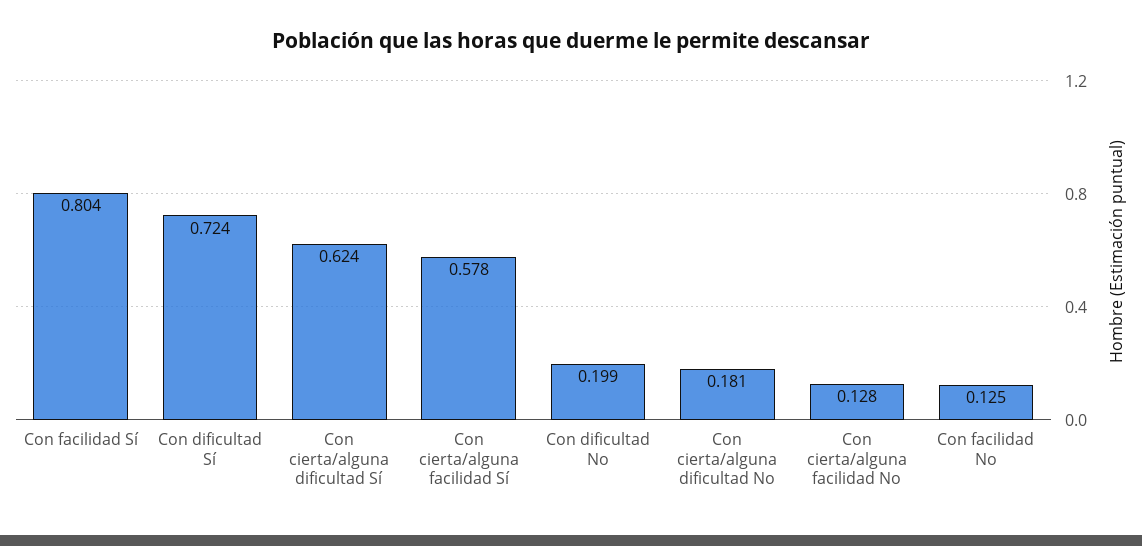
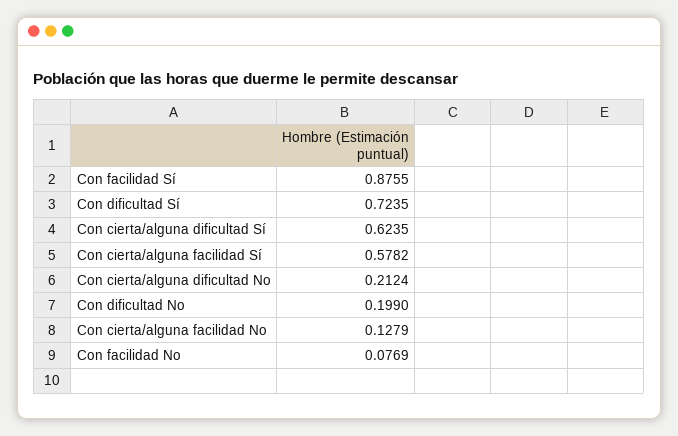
  {
-   "Con facilidad Sí": 0.804,
+   "Con facilidad Sí": 0.8755,
    "Con dificultad Sí": 0.7235,
    "Con cierta/alguna dificultad Sí": 0.6235,
    "Con cierta/alguna facilidad Sí": 0.5782,
    "Con dificultad No": 0.199,
-   "Con cierta/alguna dificultad No": 0.181,
+   "Con cierta/alguna dificultad No": 0.2124,
    "Con cierta/alguna facilidad No": 0.1279,
-   "Con facilidad No": 0.125
+   "Con facilidad No": 0.0769
  }

